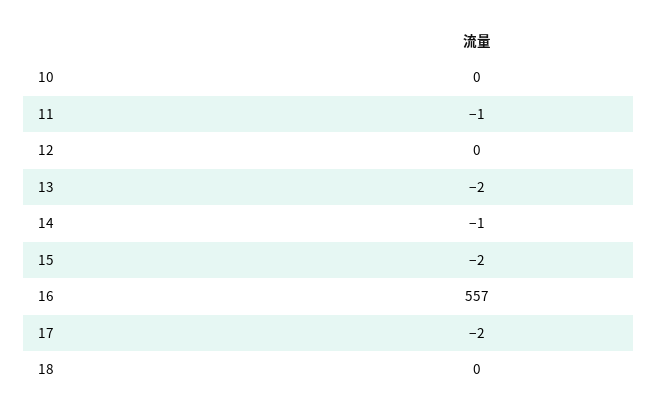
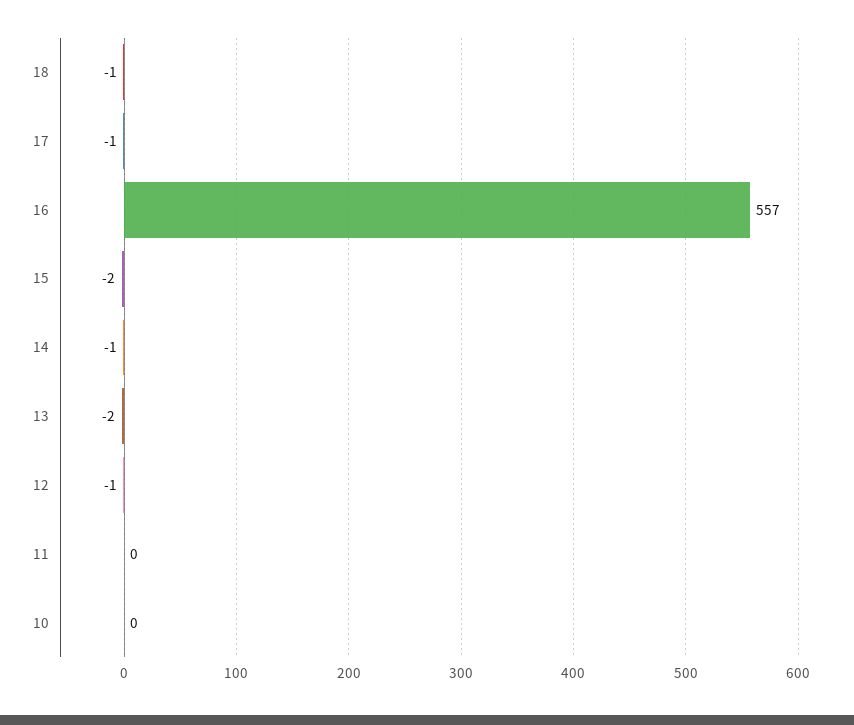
  {
    "10": 0,
-   "11": -1,
+   "11": 0,
-   "12": 0,
+   "12": -1,
    "13": -2,
    "14": -1,
    "15": -2,
    "16": 557,
-   "17": -2,
+   "17": -1,
-   "18": 0
+   "18": -1
  }

